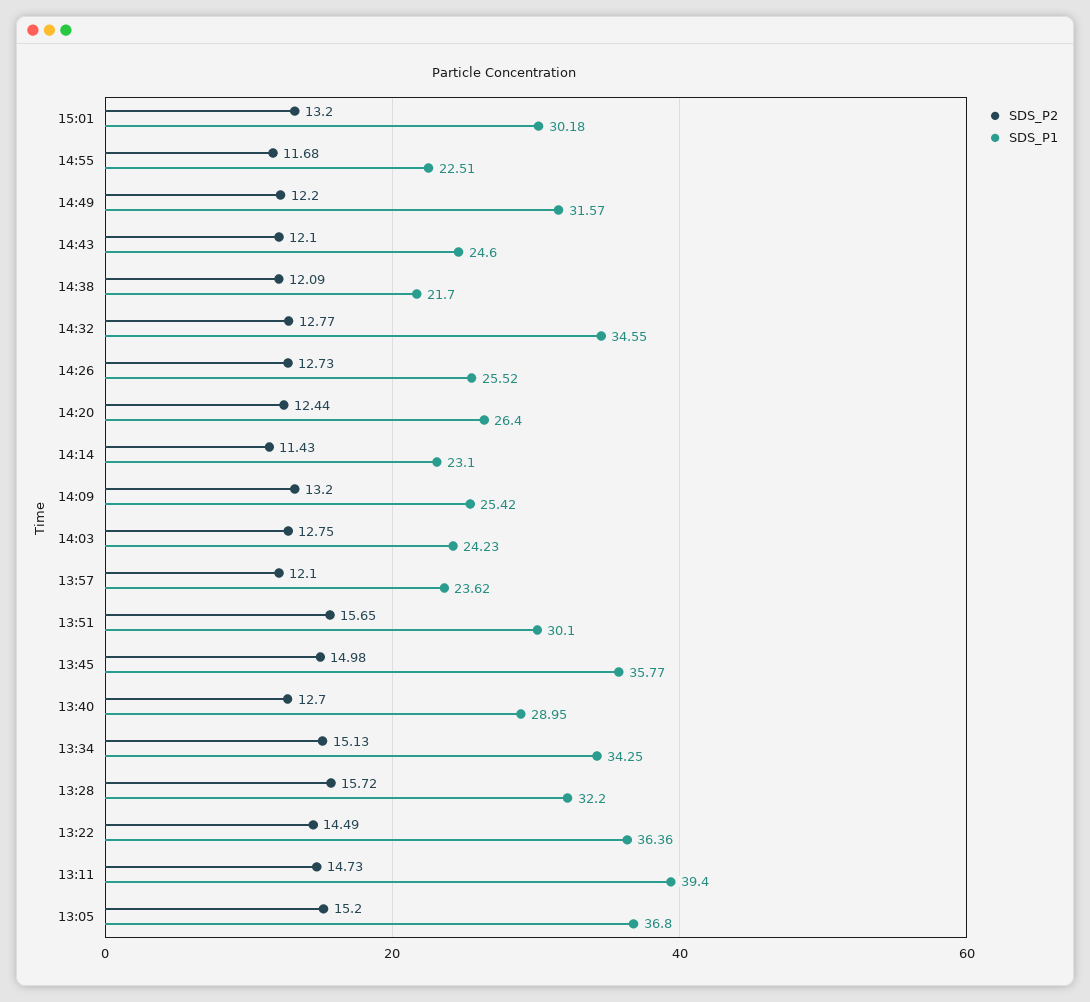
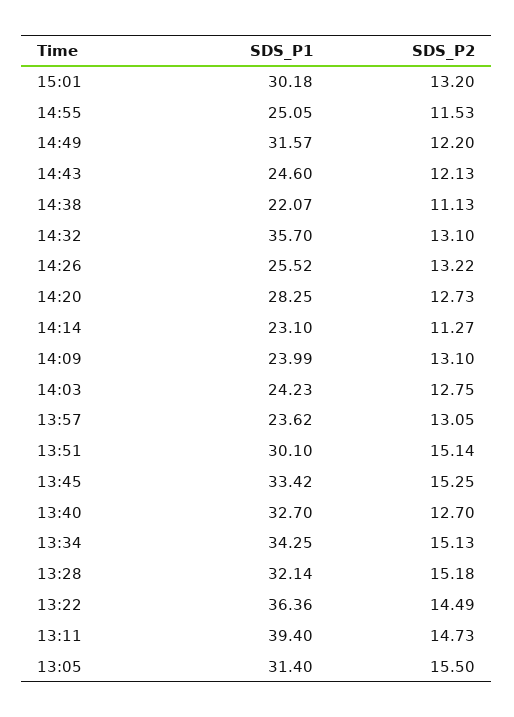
  {
    "SDS_P2": {
      "15:01": 13.2,
-     "14:55": 11.68,
+     "14:55": 11.53,
      "14:49": 12.2,
-     "14:43": 12.1,
+     "14:43": 12.13,
-     "14:38": 12.09,
+     "14:38": 11.13,
-     "14:32": 12.77,
+     "14:32": 13.1,
-     "14:26": 12.73,
+     "14:26": 13.22,
-     "14:20": 12.44,
+     "14:20": 12.73,
-     "14:14": 11.43,
+     "14:14": 11.27,
-     "14:09": 13.2,
+     "14:09": 13.1,
      "14:03": 12.75,
-     "13:57": 12.1,
+     "13:57": 13.05,
-     "13:51": 15.65,
+     "13:51": 15.14,
-     "13:45": 14.98,
+     "13:45": 15.25,
      "13:40": 12.7,
      "13:34": 15.13,
-     "13:28": 15.72,
+     "13:28": 15.18,
      "13:22": 14.49,
      "13:11": 14.73,
-     "13:05": 15.2
+     "13:05": 15.5
    },
    "SDS_P1": {
      "15:01": 30.18,
-     "14:55": 22.51,
+     "14:55": 25.05,
      "14:49": 31.57,
      "14:43": 24.6,
-     "14:38": 21.7,
+     "14:38": 22.07,
-     "14:32": 34.55,
+     "14:32": 35.7,
      "14:26": 25.52,
-     "14:20": 26.4,
+     "14:20": 28.25,
      "14:14": 23.1,
-     "14:09": 25.42,
+     "14:09": 23.99,
      "14:03": 24.23,
      "13:57": 23.62,
      "13:51": 30.1,
-     "13:45": 35.77,
+     "13:45": 33.42,
-     "13:40": 28.95,
+     "13:40": 32.7,
      "13:34": 34.25,
-     "13:28": 32.2,
+     "13:28": 32.14,
      "13:22": 36.36,
      "13:11": 39.4,
-     "13:05": 36.8
+     "13:05": 31.4
    }
  }

